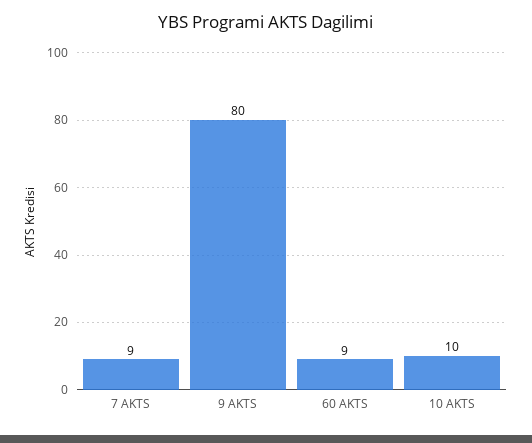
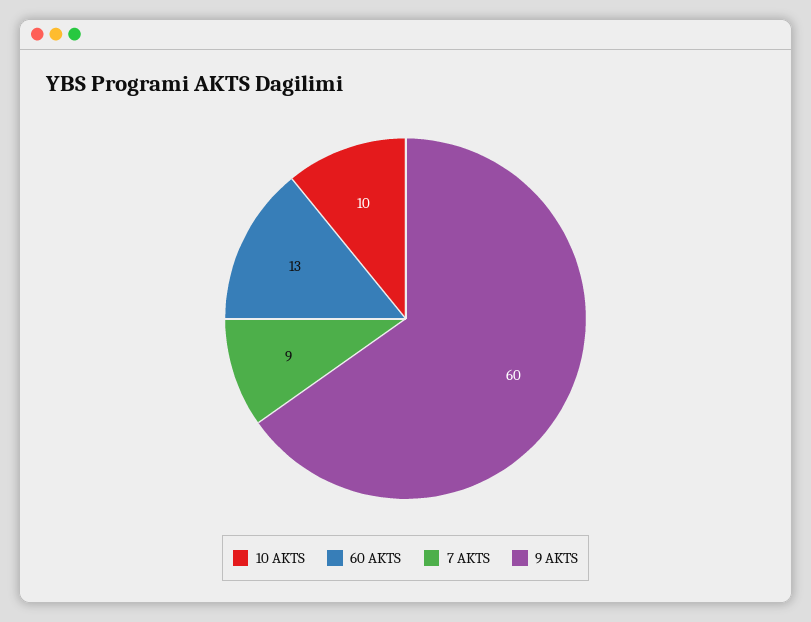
  {
    "7 AKTS": 9,
-   "9 AKTS": 80,
+   "9 AKTS": 60,
-   "60 AKTS": 9,
+   "60 AKTS": 13,
    "10 AKTS": 10
  }

